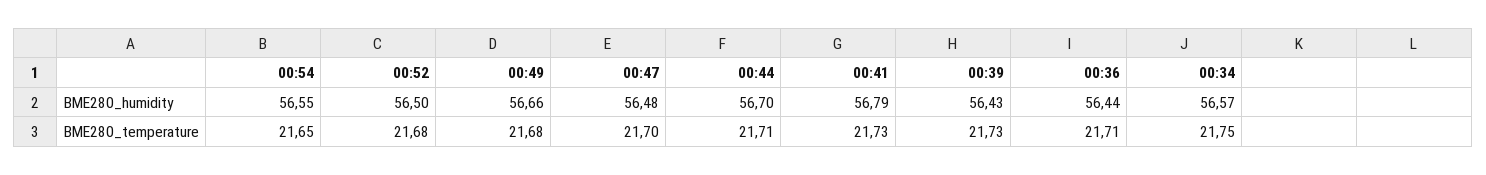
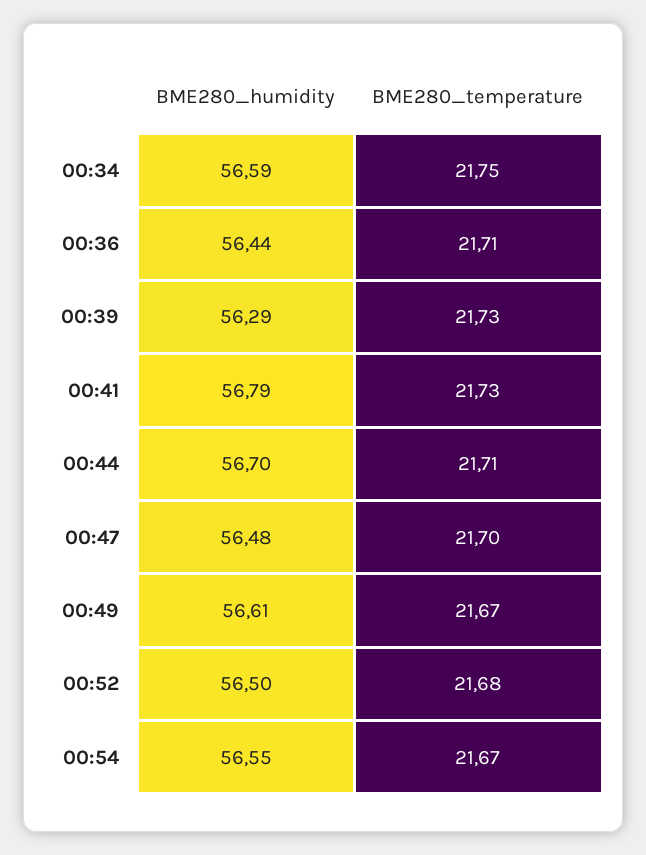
  {
    "00:54": {
      "BME280_humidity": 56.55,
-     "BME280_temperature": 21.65
+     "BME280_temperature": 21.67
    },
    "00:52": {
      "BME280_humidity": 56.5,
      "BME280_temperature": 21.68
    },
    "00:49": {
-     "BME280_humidity": 56.66,
+     "BME280_humidity": 56.61,
-     "BME280_temperature": 21.68
+     "BME280_temperature": 21.67
    },
    "00:47": {
      "BME280_humidity": 56.48,
      "BME280_temperature": 21.7
    },
    "00:44": {
      "BME280_humidity": 56.7,
      "BME280_temperature": 21.71
    },
    "00:41": {
      "BME280_humidity": 56.79,
      "BME280_temperature": 21.73
    },
    "00:39": {
-     "BME280_humidity": 56.43,
+     "BME280_humidity": 56.29,
      "BME280_temperature": 21.73
    },
    "00:36": {
      "BME280_humidity": 56.44,
      "BME280_temperature": 21.71
    },
    "00:34": {
-     "BME280_humidity": 56.57,
+     "BME280_humidity": 56.59,
      "BME280_temperature": 21.75
    }
  }

